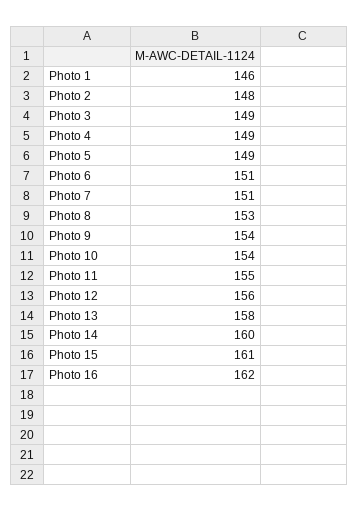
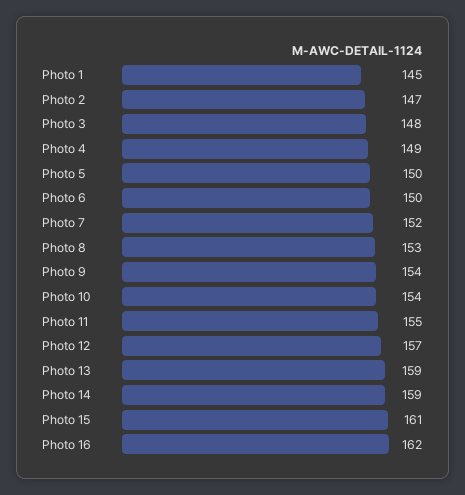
  {
-   "Photo 1": 146,
+   "Photo 1": 145,
-   "Photo 2": 148,
+   "Photo 2": 147,
-   "Photo 3": 149,
+   "Photo 3": 148,
    "Photo 4": 149,
-   "Photo 5": 149,
+   "Photo 5": 150,
-   "Photo 6": 151,
+   "Photo 6": 150,
-   "Photo 7": 151,
+   "Photo 7": 152,
    "Photo 8": 153,
    "Photo 9": 154,
    "Photo 10": 154,
    "Photo 11": 155,
-   "Photo 12": 156,
+   "Photo 12": 157,
-   "Photo 13": 158,
+   "Photo 13": 159,
-   "Photo 14": 160,
+   "Photo 14": 159,
    "Photo 15": 161,
    "Photo 16": 162
  }

